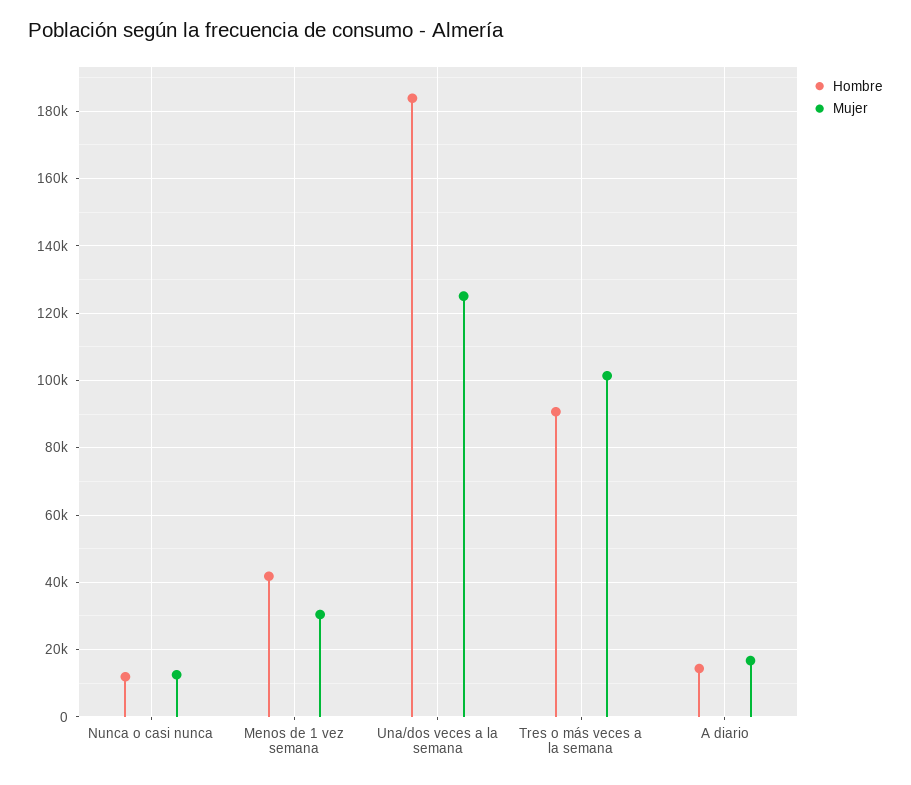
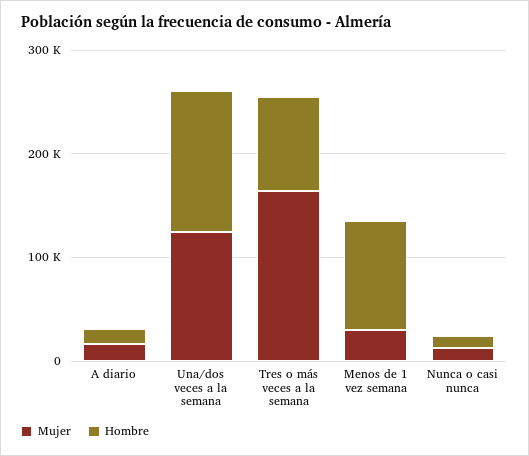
  {
    "Hombre": {
      "Nunca o casi nunca": 12000,
-     "Menos de 1 vez semana": 42000,
+     "Menos de 1 vez semana": 100000,
-     "Una/dos veces a la semana": 184000,
+     "Una/dos veces a la semana": 140000,
      "Tres o más veces a la semana": 90000,
      "A diario": 14000
    },
    "Mujer": {
      "Nunca o casi nunca": 12000,
      "Menos de 1 vez semana": 30000,
      "Una/dos veces a la semana": 126000,
-     "Tres o más veces a la semana": 102000,
+     "Tres o más veces a la semana": 160000,
      "A diario": 16000
    }
  }

